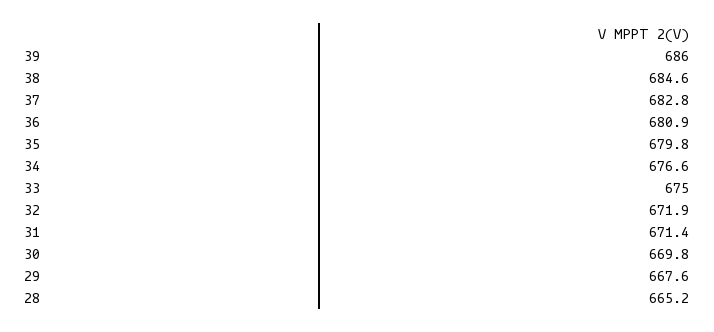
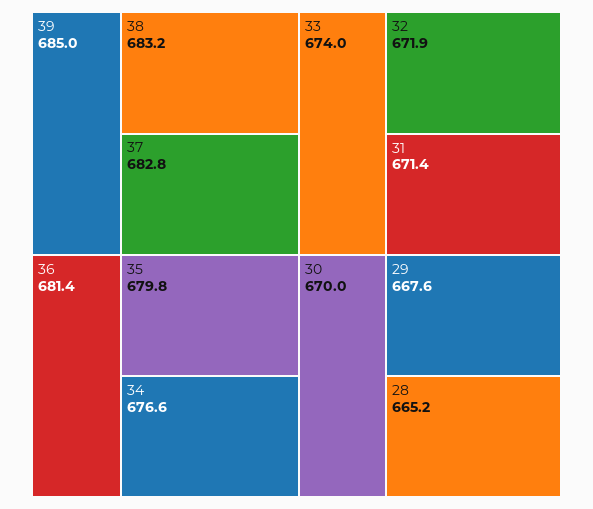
  {
-   "39": 686,
+   "39": 685,
-   "38": 684.6,
+   "38": 683.2,
    "37": 682.8,
-   "36": 680.9,
+   "36": 681.4,
    "35": 679.8,
    "34": 676.6,
-   "33": 675,
+   "33": 674,
    "32": 671.9,
    "31": 671.4,
-   "30": 669.8,
+   "30": 670,
    "29": 667.6,
    "28": 665.2
  }

